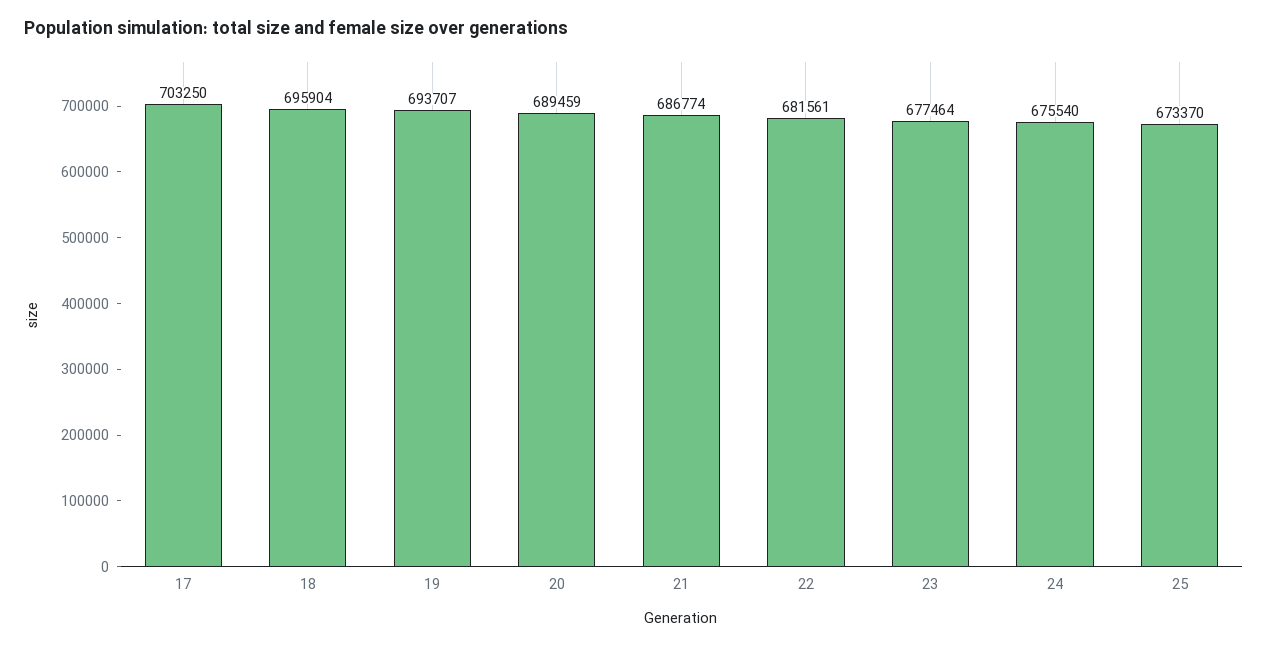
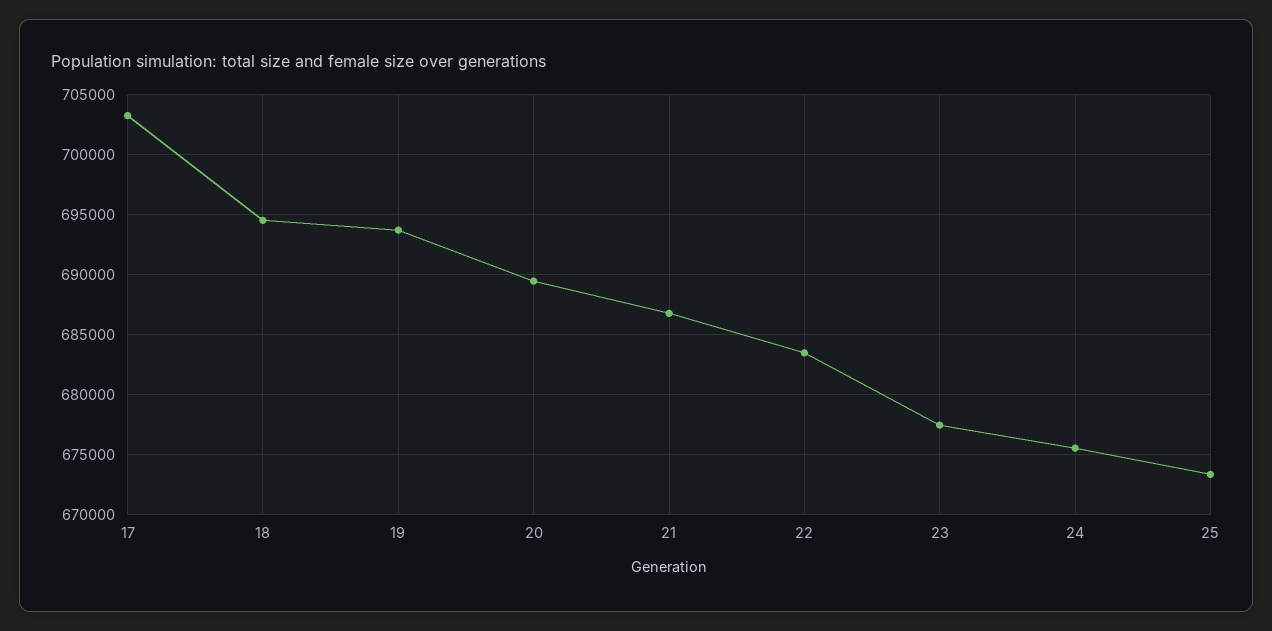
  {
    "17": 703250,
-   "18": 695904,
+   "18": 694500,
    "19": 693707,
    "20": 689459,
    "21": 686774,
-   "22": 681561,
+   "22": 683500,
    "23": 677464,
    "24": 675540,
    "25": 673370
  }

